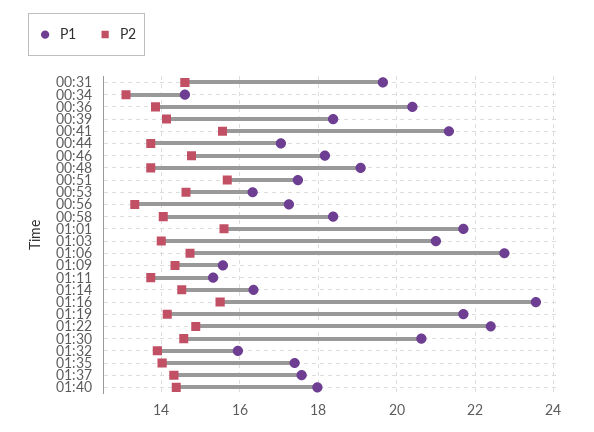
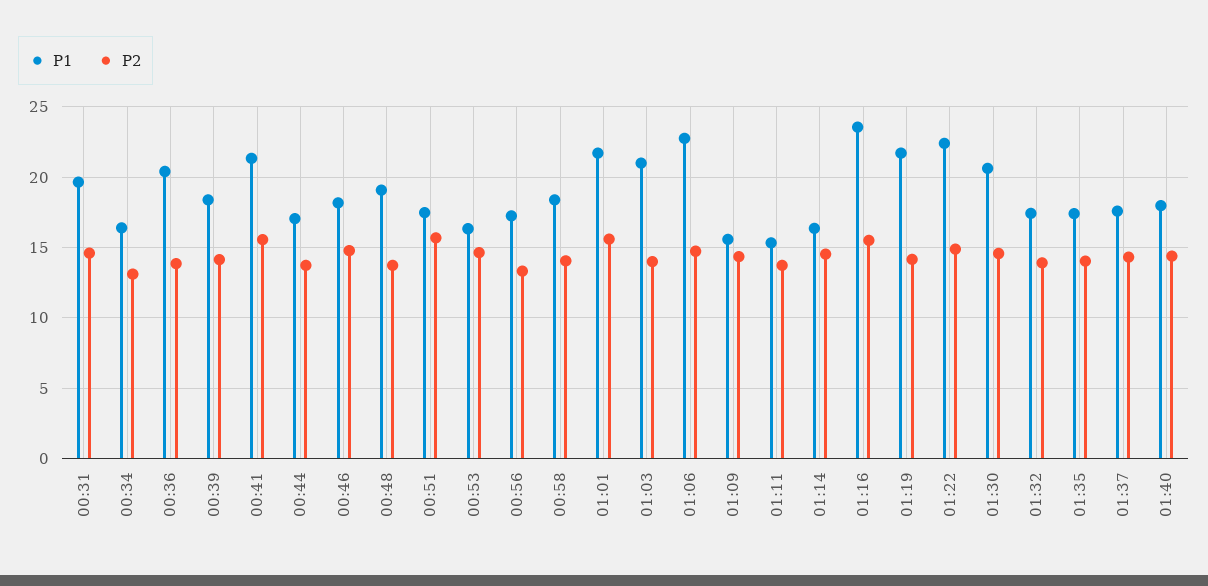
  {
    "P1": {
      "00:31": 19.6,
-     "00:34": 14.6,
+     "00:34": 16.5,
      "00:36": 20.4,
      "00:39": 18.4,
      "00:41": 21.4,
      "00:44": 17,
      "00:46": 18.2,
      "00:48": 19,
      "00:51": 17.4,
      "00:53": 16.4,
      "00:56": 17.2,
      "00:58": 18.4,
      "01:01": 21.8,
      "01:03": 21,
      "01:06": 22.8,
      "01:09": 15.6,
      "01:11": 15.4,
      "01:14": 16.4,
      "01:16": 23.6,
      "01:19": 21.8,
      "01:22": 22.4,
      "01:30": 20.6,
-     "01:32": 16,
+     "01:32": 17.5,
      "01:35": 17.4,
      "01:37": 17.6,
      "01:40": 18
    },
    "P2": {
      "00:31": 14.6,
      "00:34": 13.2,
      "00:36": 13.8,
      "00:39": 14.2,
      "00:41": 15.6,
      "00:44": 13.8,
      "00:46": 14.8,
      "00:48": 13.8,
      "00:51": 15.6,
      "00:53": 14.6,
      "00:56": 13.4,
      "00:58": 14,
      "01:01": 15.6,
      "01:03": 14,
      "01:06": 14.8,
      "01:09": 14.4,
      "01:11": 13.8,
      "01:14": 14.6,
      "01:16": 15.6,
      "01:19": 14.2,
      "01:22": 14.8,
      "01:30": 14.6,
      "01:32": 14,
      "01:35": 14,
      "01:37": 14.4,
      "01:40": 14.4
    }
  }

